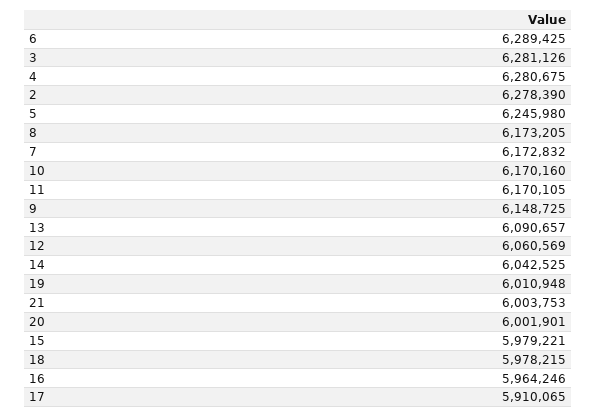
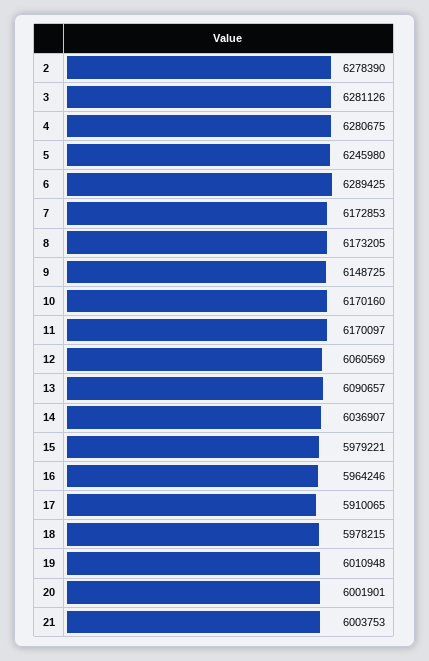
  {
    "6": 6289425,
    "3": 6281126,
    "4": 6280675,
    "2": 6278390,
    "5": 6245980,
    "8": 6173205,
-   "7": 6172832,
+   "7": 6172853,
    "10": 6170160,
-   "11": 6170105,
+   "11": 6170097,
    "9": 6148725,
    "13": 6090657,
    "12": 6060569,
-   "14": 6042525,
+   "14": 6036907,
    "19": 6010948,
    "21": 6003753,
    "20": 6001901,
    "15": 5979221,
    "18": 5978215,
    "16": 5964246,
    "17": 5910065
  }

